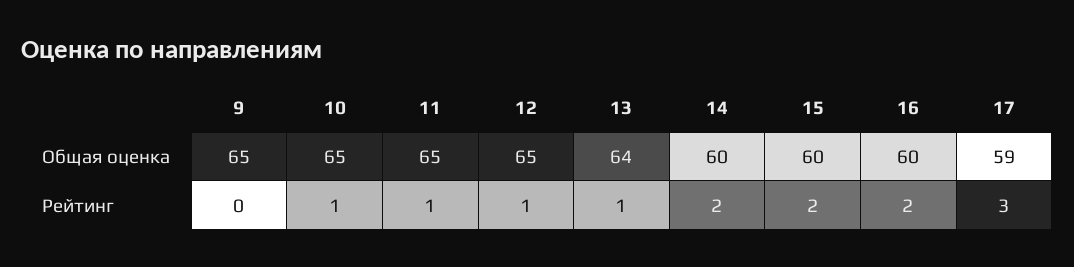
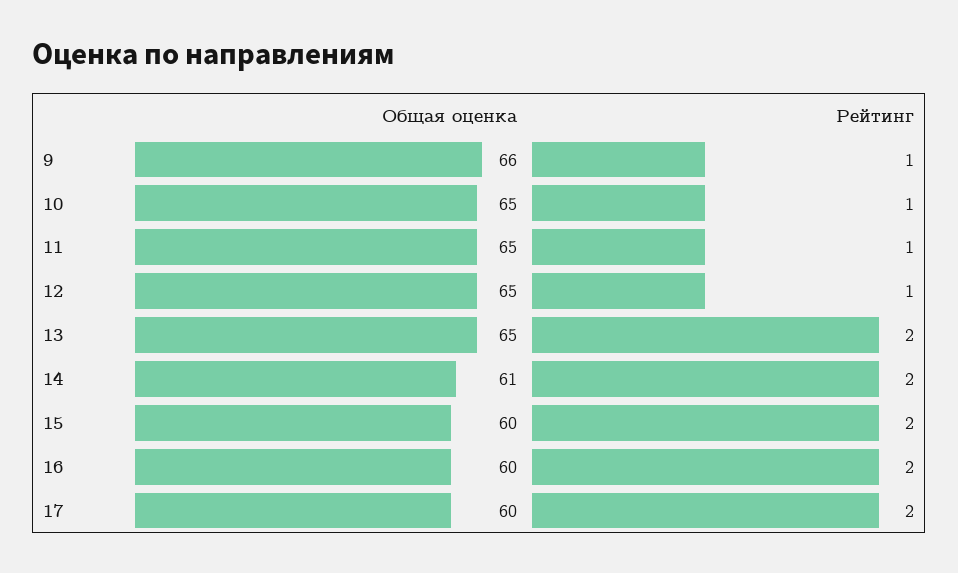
  {
    "9": {
-     "Общая оценка": 65,
+     "Общая оценка": 66,
-     "Рейтинг": 0
+     "Рейтинг": 1
    },
    "10": {
      "Общая оценка": 65,
      "Рейтинг": 1
    },
    "11": {
      "Общая оценка": 65,
      "Рейтинг": 1
    },
    "12": {
      "Общая оценка": 65,
      "Рейтинг": 1
    },
    "13": {
-     "Общая оценка": 64,
+     "Общая оценка": 65,
-     "Рейтинг": 1
+     "Рейтинг": 2
    },
    "14": {
-     "Общая оценка": 60,
+     "Общая оценка": 61,
      "Рейтинг": 2
    },
    "15": {
      "Общая оценка": 60,
      "Рейтинг": 2
    },
    "16": {
      "Общая оценка": 60,
      "Рейтинг": 2
    },
    "17": {
-     "Общая оценка": 59,
+     "Общая оценка": 60,
-     "Рейтинг": 3
+     "Рейтинг": 2
    }
  }

